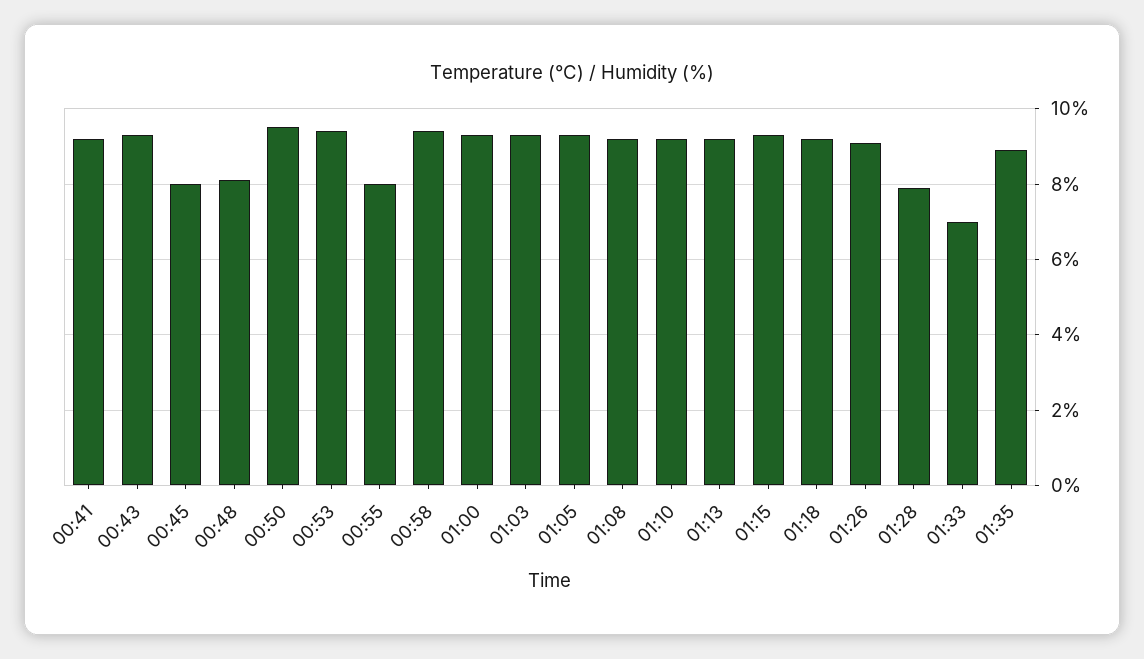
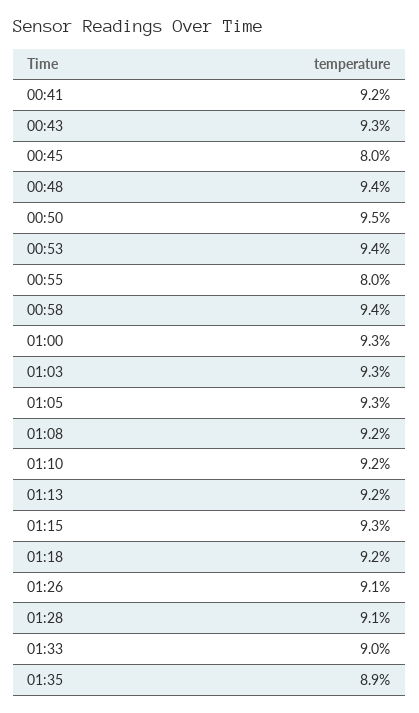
  {
    "00:41": 9.2,
    "00:43": 9.3,
    "00:45": 8,
-   "00:48": 8,
+   "00:48": 9.4,
    "00:50": 9.5,
    "00:53": 9.4,
    "00:55": 8,
    "00:58": 9.4,
    "01:00": 9.3,
    "01:03": 9.3,
    "01:05": 9.3,
    "01:08": 9.2,
    "01:10": 9.2,
    "01:13": 9.2,
    "01:15": 9.3,
    "01:18": 9.2,
    "01:26": 9.1,
-   "01:28": 8,
+   "01:28": 9.1,
-   "01:33": 7,
+   "01:33": 9,
    "01:35": 8.9
  }

